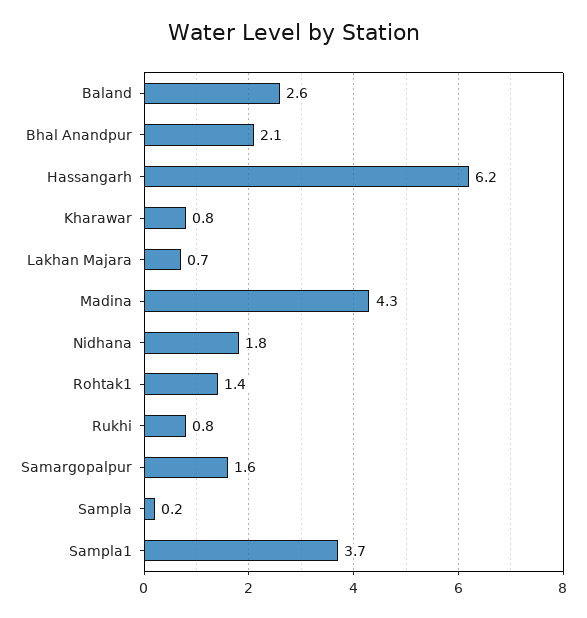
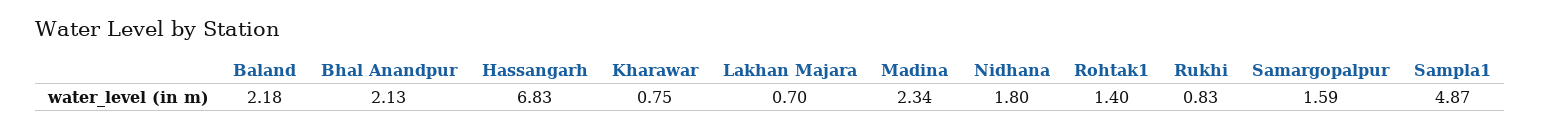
  {
-   "Baland": 2.6,
+   "Baland": 2.18,
    "Bhal Anandpur": 2.13,
-   "Hassangarh": 6.2,
+   "Hassangarh": 6.83,
    "Kharawar": 0.75,
    "Lakhan Majara": 0.7,
-   "Madina": 4.3,
+   "Madina": 2.34,
    "Nidhana": 1.8,
    "Rohtak1": 1.4,
    "Rukhi": 0.83,
    "Samargopalpur": 1.59,
-   "Sampla": 0.2,
-   "Sampla1": 3.7
+   "Sampla1": 4.87
  }

